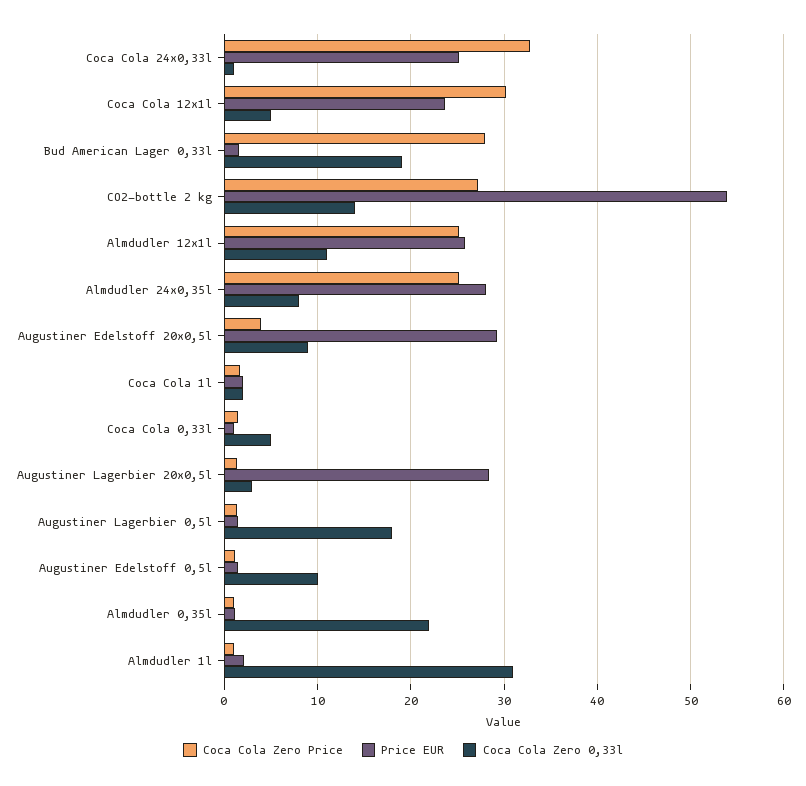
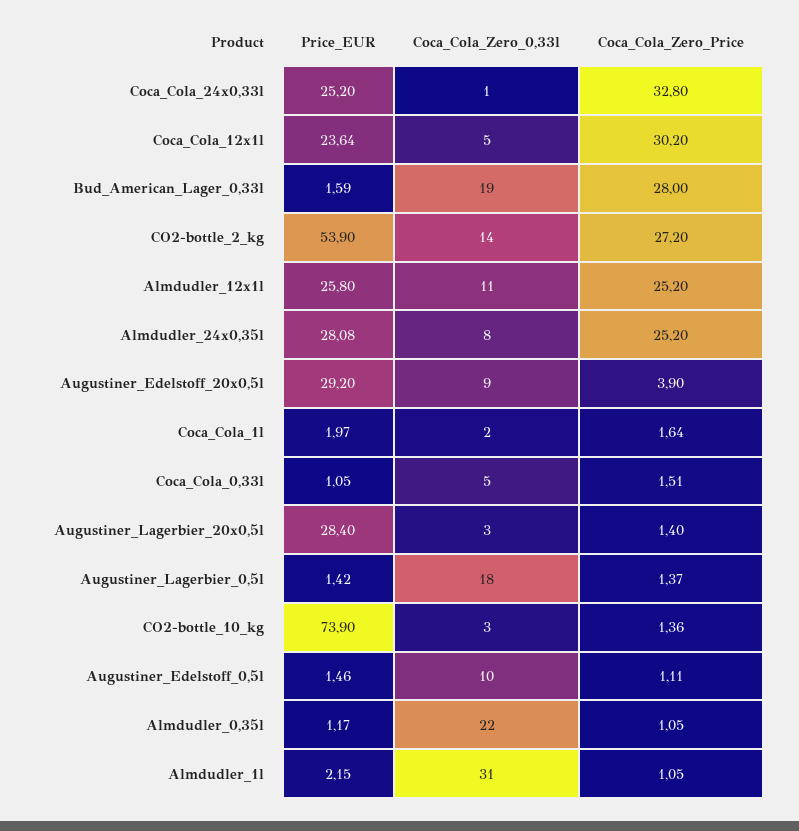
  {
    "Coca Cola Zero Price": {
      "Coca Cola 24x0,33l": 32.8,
      "Coca Cola 12x1l": 30.2,
      "Bud American Lager 0,33l": 28,
      "CO2-bottle 2 kg": 27.2,
      "Almdudler 12x1l": 25.2,
      "Almdudler 24x0,35l": 25.2,
      "Augustiner Edelstoff 20x0,5l": 3.9,
      "Coca Cola 1l": 1.64,
      "Coca Cola 0,33l": 1.51,
      "Augustiner Lagerbier 20x0,5l": 1.4,
      "Augustiner Lagerbier 0,5l": 1.37,
      "Augustiner Edelstoff 0,5l": 1.11,
      "Almdudler 0,35l": 1.05,
-     "Almdudler 1l": 1.05
+     "Almdudler 1l": 1.05,
+     "CO2-bottle_10_kg": 1.36
    },
    "Price EUR": {
      "Coca Cola 24x0,33l": 25.2,
      "Coca Cola 12x1l": 23.64,
      "Bud American Lager 0,33l": 1.59,
      "CO2-bottle 2 kg": 53.9,
      "Almdudler 12x1l": 25.8,
      "Almdudler 24x0,35l": 28.08,
      "Augustiner Edelstoff 20x0,5l": 29.2,
      "Coca Cola 1l": 1.97,
      "Coca Cola 0,33l": 1.05,
      "Augustiner Lagerbier 20x0,5l": 28.4,
      "Augustiner Lagerbier 0,5l": 1.42,
      "Augustiner Edelstoff 0,5l": 1.46,
      "Almdudler 0,35l": 1.17,
-     "Almdudler 1l": 2.15
+     "Almdudler 1l": 2.15,
+     "CO2-bottle_10_kg": 73.9
    },
    "Coca Cola Zero 0,33l": {
      "Coca Cola 24x0,33l": 1,
      "Coca Cola 12x1l": 5,
      "Bud American Lager 0,33l": 19,
      "CO2-bottle 2 kg": 14,
      "Almdudler 12x1l": 11,
      "Almdudler 24x0,35l": 8,
      "Augustiner Edelstoff 20x0,5l": 9,
      "Coca Cola 1l": 2,
      "Coca Cola 0,33l": 5,
      "Augustiner Lagerbier 20x0,5l": 3,
      "Augustiner Lagerbier 0,5l": 18,
      "Augustiner Edelstoff 0,5l": 10,
      "Almdudler 0,35l": 22,
-     "Almdudler 1l": 31
+     "Almdudler 1l": 31,
+     "CO2-bottle_10_kg": 3
    }
  }

